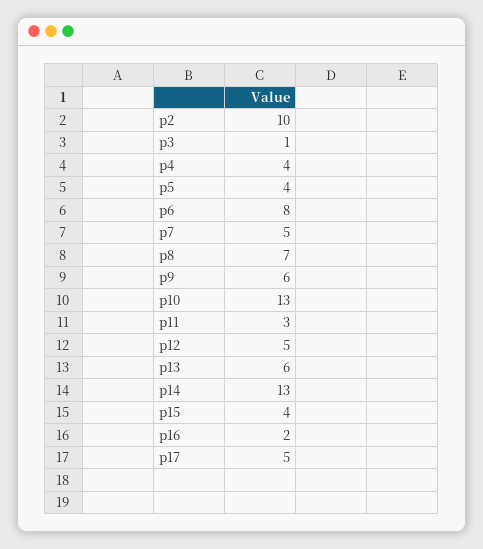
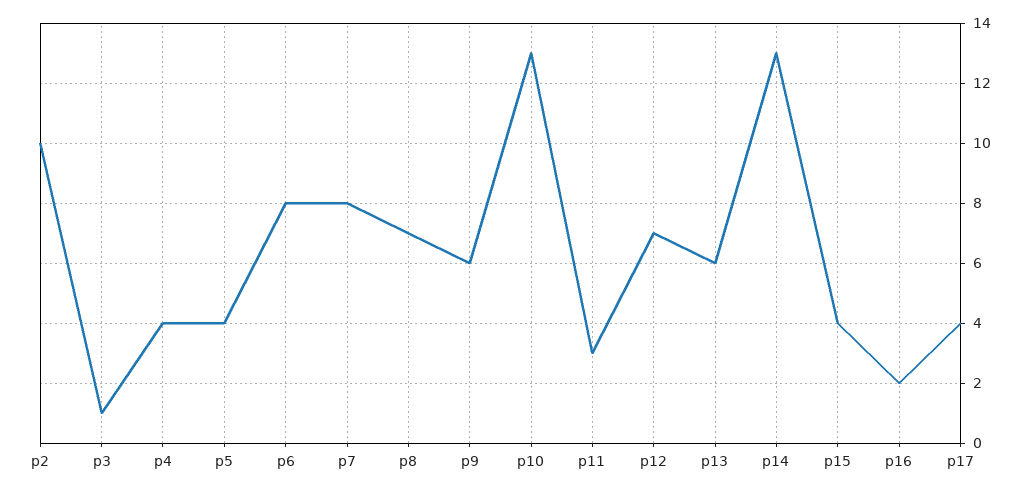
  {
    "p2": 10,
    "p3": 1,
    "p4": 4,
    "p5": 4,
    "p6": 8,
-   "p7": 5,
+   "p7": 8,
    "p8": 7,
    "p9": 6,
    "p10": 13,
    "p11": 3,
-   "p12": 5,
+   "p12": 7,
    "p13": 6,
    "p14": 13,
    "p15": 4,
    "p16": 2,
-   "p17": 5
+   "p17": 4
  }

